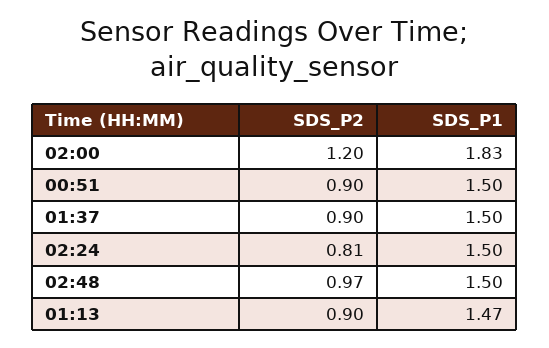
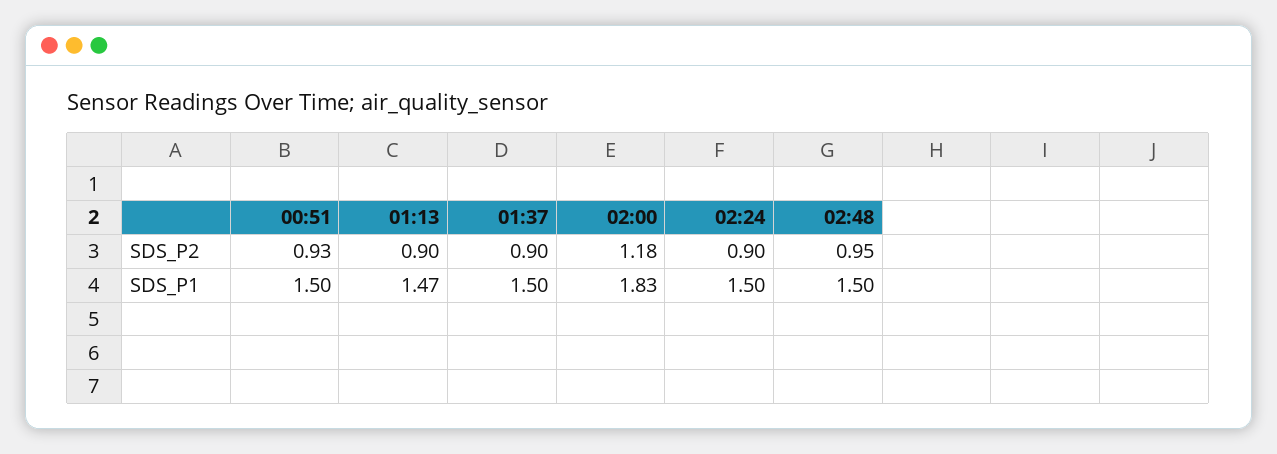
  {
    "SDS_P2": {
-     "02:00": 1.2,
+     "02:00": 1.18,
-     "00:51": 0.9,
+     "00:51": 0.93,
      "01:37": 0.9,
-     "02:24": 0.81,
+     "02:24": 0.9,
-     "02:48": 0.97,
+     "02:48": 0.95,
      "01:13": 0.9
    },
    "SDS_P1": {
      "02:00": 1.83,
      "00:51": 1.5,
      "01:37": 1.5,
      "02:24": 1.5,
      "02:48": 1.5,
      "01:13": 1.47
    }
  }

